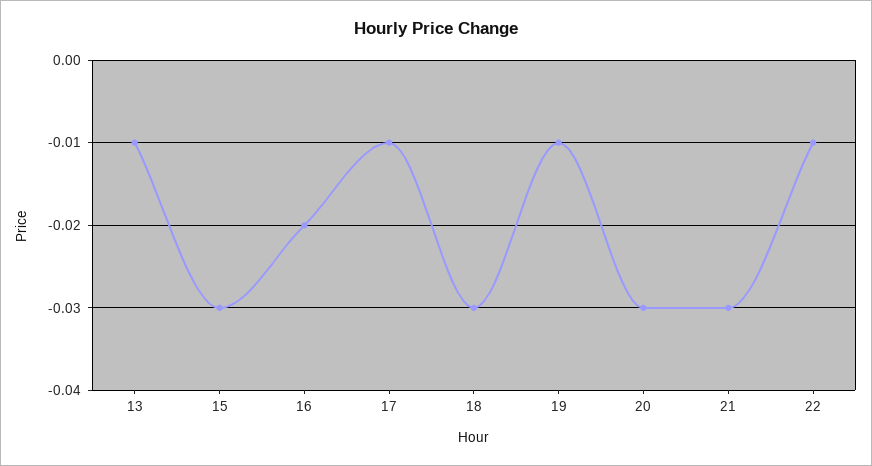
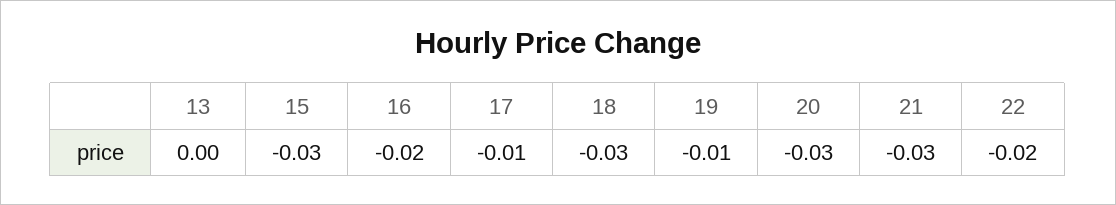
  {
-   "13": -0.01,
+   "13": 0,
    "15": -0.03,
    "16": -0.02,
    "17": -0.01,
    "18": -0.03,
    "19": -0.01,
    "20": -0.03,
    "21": -0.03,
-   "22": -0.01
+   "22": -0.02
  }

